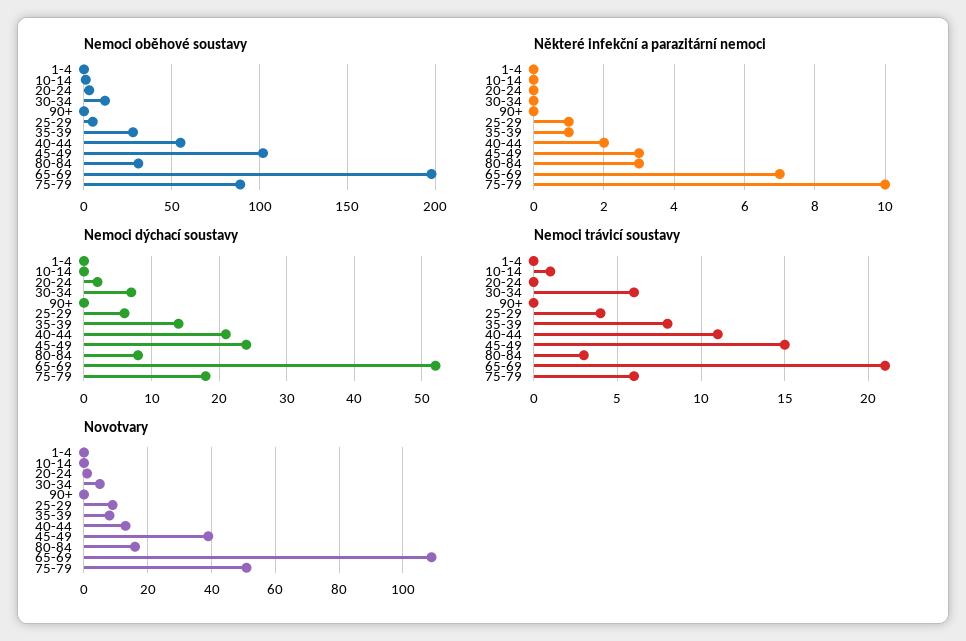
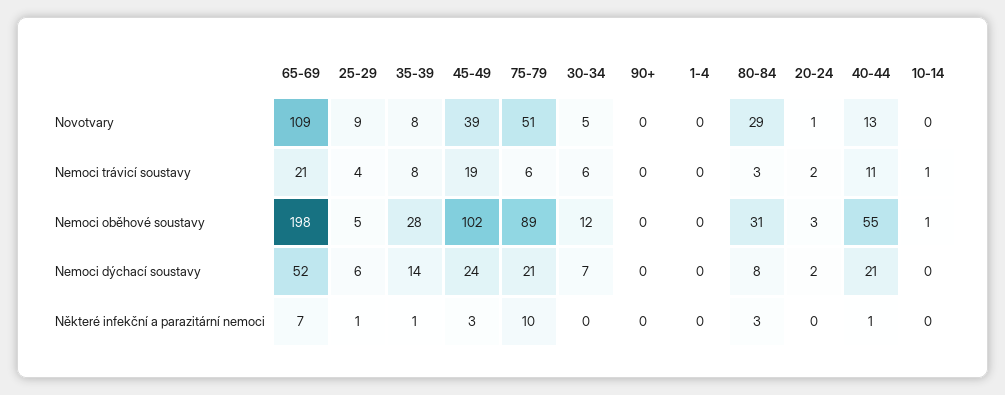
  {
    "Nemoci oběhové soustavy": {
      "1-4": 0,
      "10-14": 1,
      "20-24": 3,
      "30-34": 12,
      "90+": 0,
      "25-29": 5,
      "35-39": 28,
      "40-44": 55,
      "45-49": 102,
      "80-84": 31,
      "65-69": 198,
      "75-79": 89
    },
    "Některé infekční a parazitární nemoci": {
      "1-4": 0,
      "10-14": 0,
      "20-24": 0,
      "30-34": 0,
      "90+": 0,
      "25-29": 1,
      "35-39": 1,
-     "40-44": 2,
+     "40-44": 1,
      "45-49": 3,
      "80-84": 3,
      "65-69": 7,
      "75-79": 10
    },
    "Nemoci dýchací soustavy": {
      "1-4": 0,
      "10-14": 0,
      "20-24": 2,
      "30-34": 7,
      "90+": 0,
      "25-29": 6,
      "35-39": 14,
      "40-44": 21,
      "45-49": 24,
      "80-84": 8,
      "65-69": 52,
-     "75-79": 18
+     "75-79": 21
    },
    "Nemoci trávicí soustavy": {
      "1-4": 0,
      "10-14": 1,
-     "20-24": 0,
+     "20-24": 2,
      "30-34": 6,
      "90+": 0,
      "25-29": 4,
      "35-39": 8,
      "40-44": 11,
-     "45-49": 15,
+     "45-49": 19,
      "80-84": 3,
      "65-69": 21,
      "75-79": 6
    },
    "Novotvary": {
      "1-4": 0,
      "10-14": 0,
      "20-24": 1,
      "30-34": 5,
      "90+": 0,
      "25-29": 9,
      "35-39": 8,
      "40-44": 13,
      "45-49": 39,
-     "80-84": 15,
+     "80-84": 29,
      "65-69": 109,
      "75-79": 51
    }
  }

